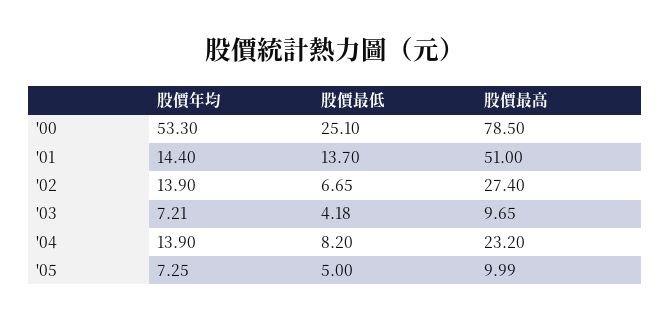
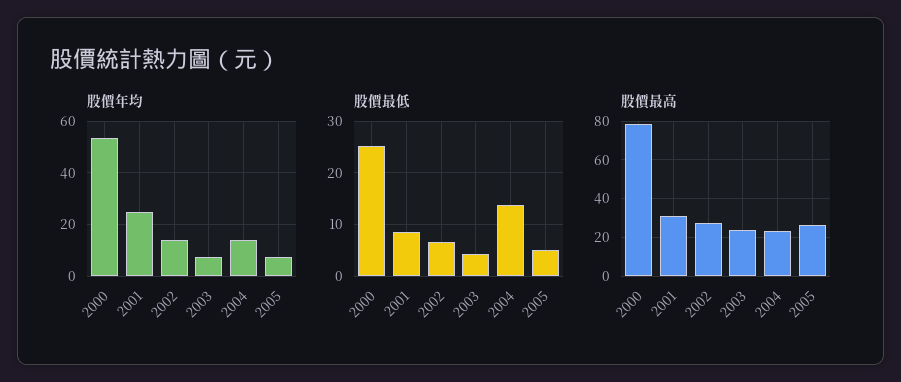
  {
    "股價年均": {
      "'00": 53.3,
-     "'01": 14.4,
+     "'01": 25,
      "'02": 13.9,
      "'03": 7.21,
      "'04": 13.9,
      "'05": 7.25
    },
    "股價最低": {
      "'00": 25.1,
-     "'01": 13.7,
+     "'01": 8,
      "'02": 6.65,
      "'03": 4.18,
-     "'04": 8.2,
+     "'04": 14,
      "'05": 5
    },
    "股價最高": {
      "'00": 78.5,
-     "'01": 51,
+     "'01": 30,
      "'02": 27.4,
-     "'03": 9.65,
+     "'03": 25,
      "'04": 23.2,
-     "'05": 9.99
+     "'05": 25
    }
  }

